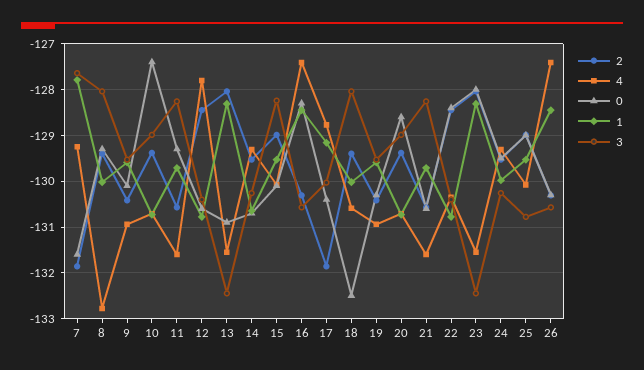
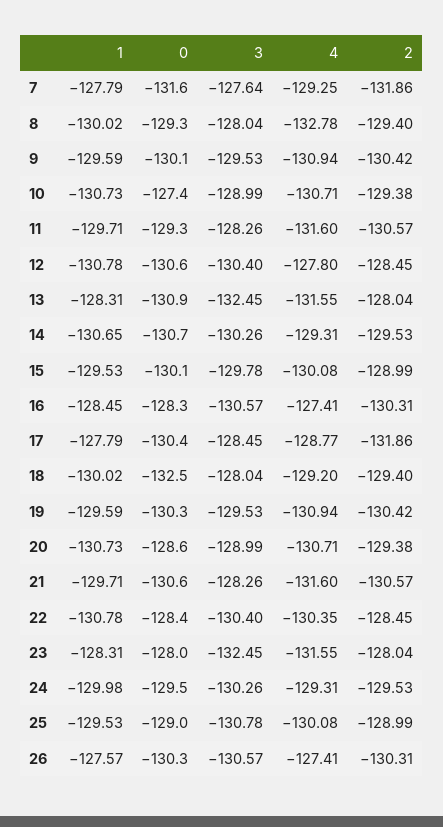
  {
    "2": {
      "7": -131.86,
      "8": -129.4,
      "9": -130.42,
      "10": -129.38,
      "11": -130.57,
      "12": -128.45,
      "13": -128.04,
      "14": -129.53,
      "15": -128.99,
      "16": -130.31,
      "17": -131.86,
      "18": -129.4,
      "19": -130.42,
      "20": -129.38,
      "21": -130.57,
      "22": -128.45,
      "23": -128.04,
      "24": -129.53,
      "25": -128.99,
      "26": -130.31
    },
    "4": {
      "7": -129.25,
      "8": -132.78,
      "9": -130.94,
      "10": -130.71,
      "11": -131.6,
      "12": -127.8,
      "13": -131.55,
      "14": -129.31,
      "15": -130.08,
      "16": -127.41,
      "17": -128.77,
-     "18": -130.6,
+     "18": -129.2,
      "19": -130.94,
      "20": -130.71,
      "21": -131.6,
      "22": -130.35,
      "23": -131.55,
      "24": -129.31,
      "25": -130.08,
      "26": -127.41
    },
    "0": {
      "7": -131.6,
      "8": -129.3,
      "9": -130.1,
      "10": -127.4,
      "11": -129.3,
      "12": -130.6,
      "13": -130.9,
      "14": -130.7,
      "15": -130.1,
      "16": -128.3,
      "17": -130.4,
      "18": -132.5,
      "19": -130.3,
      "20": -128.6,
      "21": -130.6,
      "22": -128.4,
      "23": -128,
      "24": -129.5,
      "25": -129,
      "26": -130.3
    },
    "1": {
      "7": -127.79,
      "8": -130.02,
      "9": -129.59,
      "10": -130.73,
      "11": -129.71,
      "12": -130.78,
      "13": -128.31,
      "14": -130.65,
      "15": -129.53,
      "16": -128.45,
-     "17": -129.2,
+     "17": -127.79,
      "18": -130.02,
      "19": -129.59,
      "20": -130.73,
      "21": -129.71,
      "22": -130.78,
      "23": -128.31,
      "24": -129.98,
      "25": -129.53,
-     "26": -128.4
+     "26": -127.57
    },
    "3": {
      "7": -127.64,
      "8": -128.04,
      "9": -129.53,
      "10": -128.99,
      "11": -128.26,
      "12": -130.4,
      "13": -132.45,
      "14": -130.26,
-     "15": -128.2,
+     "15": -129.78,
      "16": -130.57,
-     "17": -130,
+     "17": -128.45,
      "18": -128.04,
      "19": -129.53,
      "20": -128.99,
      "21": -128.26,
      "22": -130.4,
      "23": -132.45,
      "24": -130.26,
      "25": -130.78,
      "26": -130.57
    }
  }

